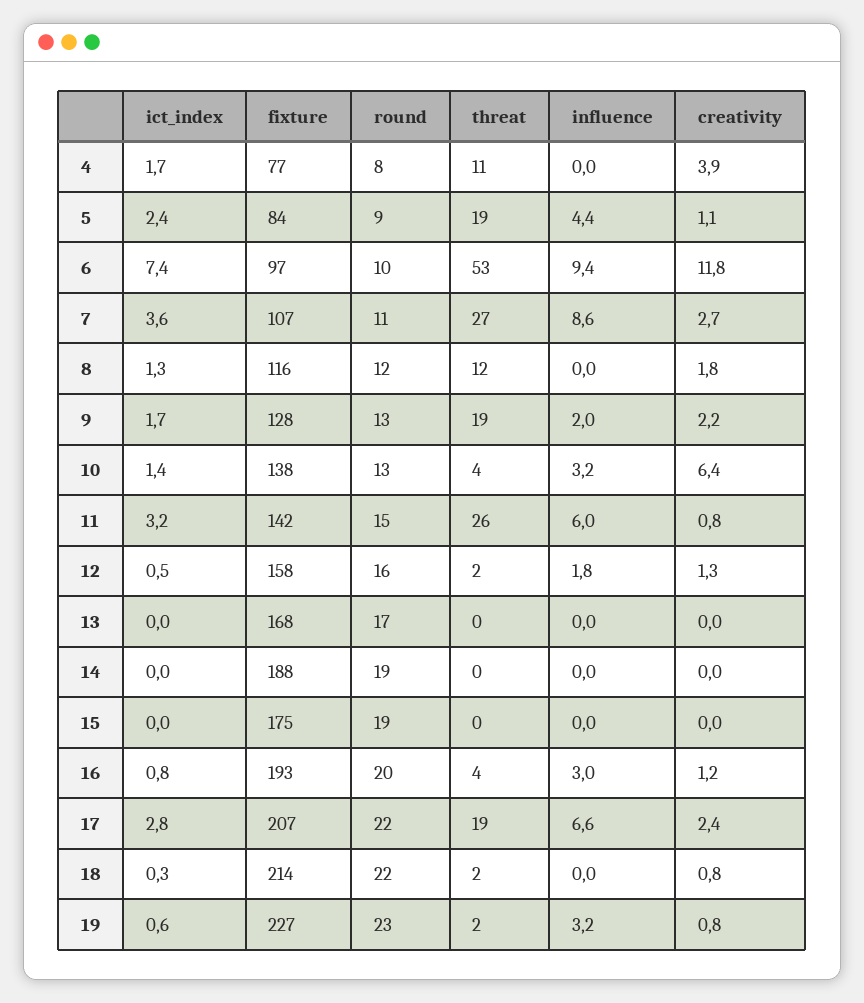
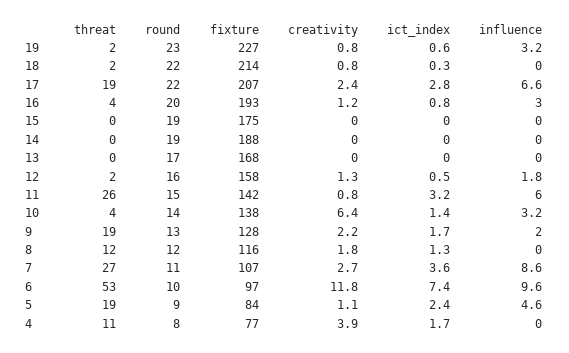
  {
    "ict_index": {
      "4": 1.7,
      "5": 2.4,
      "6": 7.4,
      "7": 3.6,
      "8": 1.3,
      "9": 1.7,
      "10": 1.4,
      "11": 3.2,
      "12": 0.5,
      "13": 0,
      "14": 0,
      "15": 0,
      "16": 0.8,
      "17": 2.8,
      "18": 0.3,
      "19": 0.6
    },
    "fixture": {
      "4": 77,
      "5": 84,
      "6": 97,
      "7": 107,
      "8": 116,
      "9": 128,
      "10": 138,
      "11": 142,
      "12": 158,
      "13": 168,
      "14": 188,
      "15": 175,
      "16": 193,
      "17": 207,
      "18": 214,
      "19": 227
    },
    "round": {
      "4": 8,
      "5": 9,
      "6": 10,
      "7": 11,
      "8": 12,
      "9": 13,
-     "10": 13,
+     "10": 14,
      "11": 15,
      "12": 16,
      "13": 17,
      "14": 19,
      "15": 19,
      "16": 20,
      "17": 22,
      "18": 22,
      "19": 23
    },
    "threat": {
      "4": 11,
      "5": 19,
      "6": 53,
      "7": 27,
      "8": 12,
      "9": 19,
      "10": 4,
      "11": 26,
      "12": 2,
      "13": 0,
      "14": 0,
      "15": 0,
      "16": 4,
      "17": 19,
      "18": 2,
      "19": 2
    },
    "influence": {
      "4": 0,
-     "5": 4.4,
+     "5": 4.6,
-     "6": 9.4,
+     "6": 9.6,
      "7": 8.6,
      "8": 0,
      "9": 2,
      "10": 3.2,
      "11": 6,
      "12": 1.8,
      "13": 0,
      "14": 0,
      "15": 0,
      "16": 3,
      "17": 6.6,
      "18": 0,
      "19": 3.2
    },
    "creativity": {
      "4": 3.9,
      "5": 1.1,
      "6": 11.8,
      "7": 2.7,
      "8": 1.8,
      "9": 2.2,
      "10": 6.4,
      "11": 0.8,
      "12": 1.3,
      "13": 0,
      "14": 0,
      "15": 0,
      "16": 1.2,
      "17": 2.4,
      "18": 0.8,
      "19": 0.8
    }
  }

